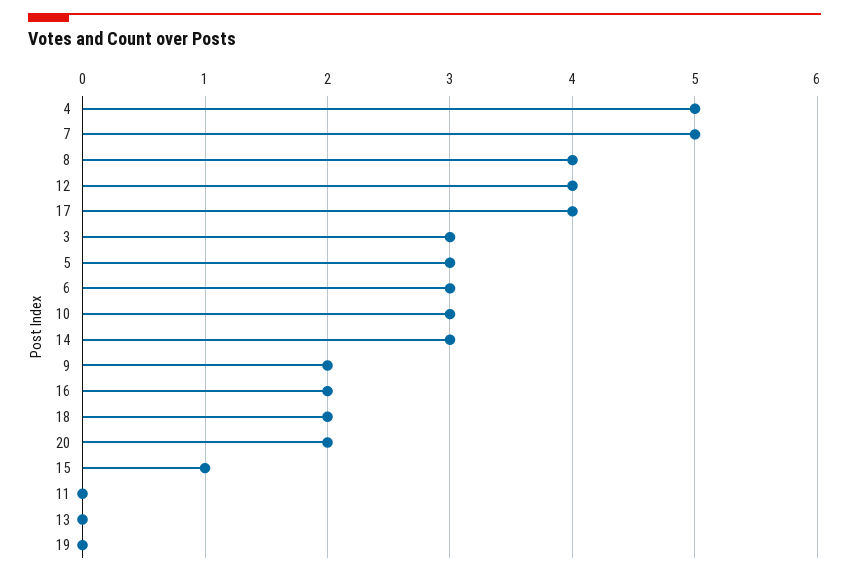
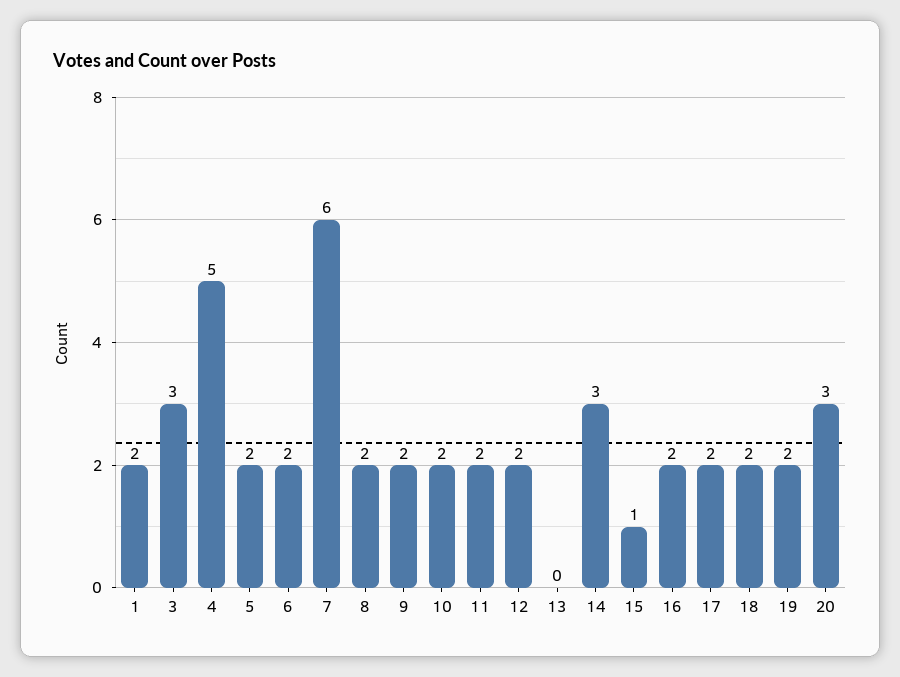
  {
    "4": 5,
-   "7": 5,
+   "7": 6,
-   "8": 4,
+   "8": 2,
-   "12": 4,
+   "12": 2,
-   "17": 4,
+   "17": 2,
    "3": 3,
-   "5": 3,
+   "5": 2,
-   "6": 3,
+   "6": 2,
-   "10": 3,
+   "10": 2,
    "14": 3,
    "9": 2,
    "16": 2,
    "18": 2,
-   "20": 2,
+   "20": 3,
    "15": 1,
-   "11": 0,
+   "11": 2,
    "13": 0,
-   "19": 0
+   "19": 2,
+   "1": 2
  }

